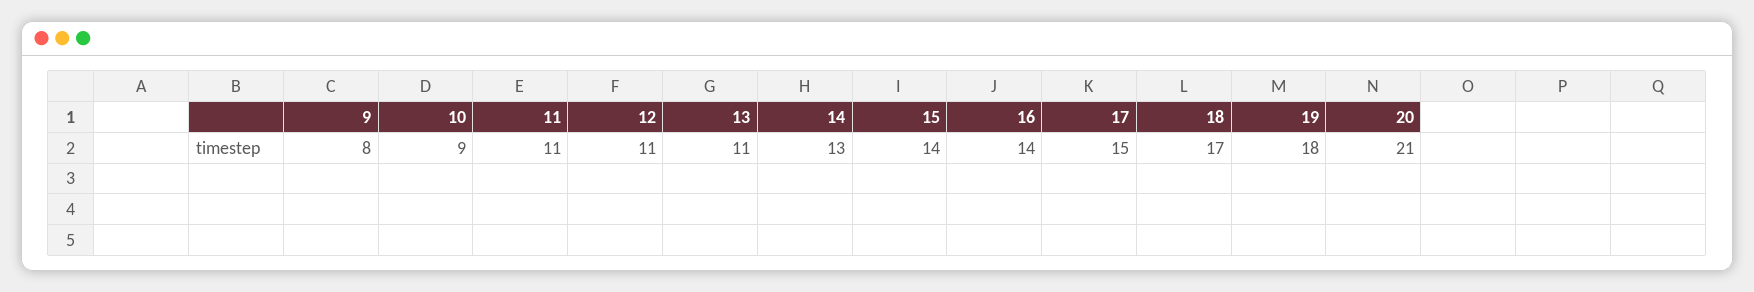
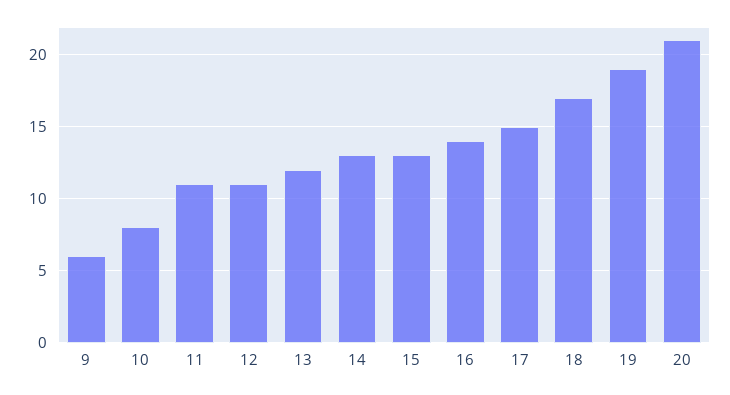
  {
-   "9": 8,
+   "9": 6,
-   "10": 9,
+   "10": 8,
    "11": 11,
    "12": 11,
-   "13": 11,
+   "13": 12,
    "14": 13,
-   "15": 14,
+   "15": 13,
    "16": 14,
    "17": 15,
    "18": 17,
-   "19": 18,
+   "19": 19,
    "20": 21
  }

